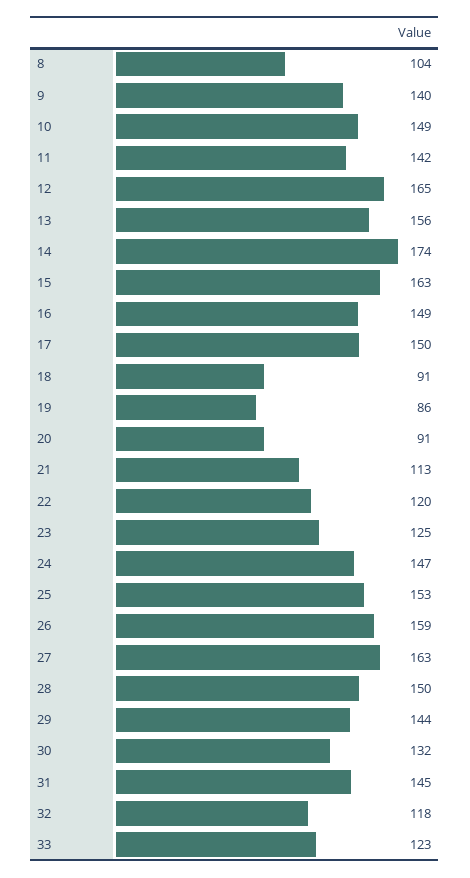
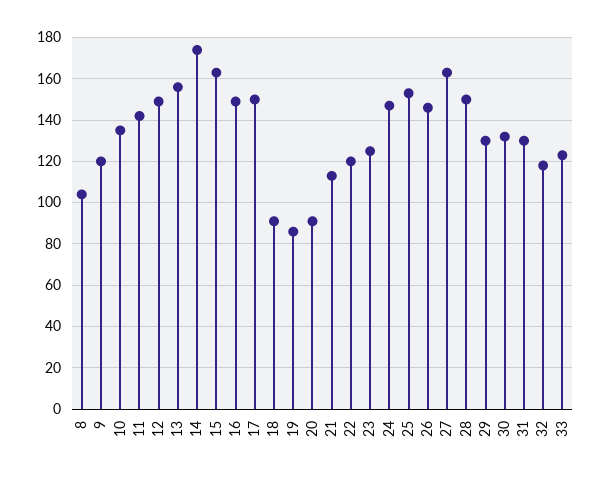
  {
    "8": 104,
-   "9": 140,
+   "9": 120,
-   "10": 149,
+   "10": 135,
    "11": 142,
-   "12": 165,
+   "12": 150,
    "13": 156,
    "14": 174,
    "15": 163,
    "16": 149,
    "17": 150,
    "18": 91,
    "19": 86,
    "20": 91,
    "21": 113,
    "22": 120,
    "23": 125,
    "24": 147,
    "25": 153,
-   "26": 159,
+   "26": 145,
    "27": 163,
    "28": 150,
-   "29": 144,
+   "29": 130,
    "30": 132,
-   "31": 145,
+   "31": 130,
    "32": 118,
    "33": 123
  }

